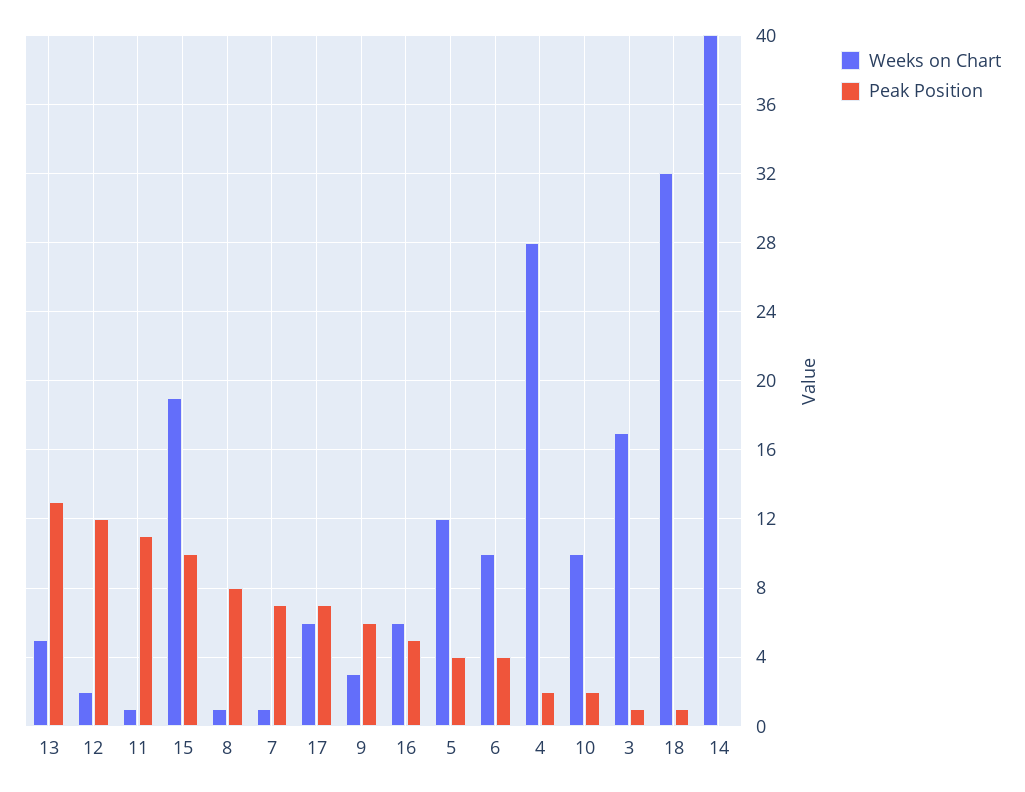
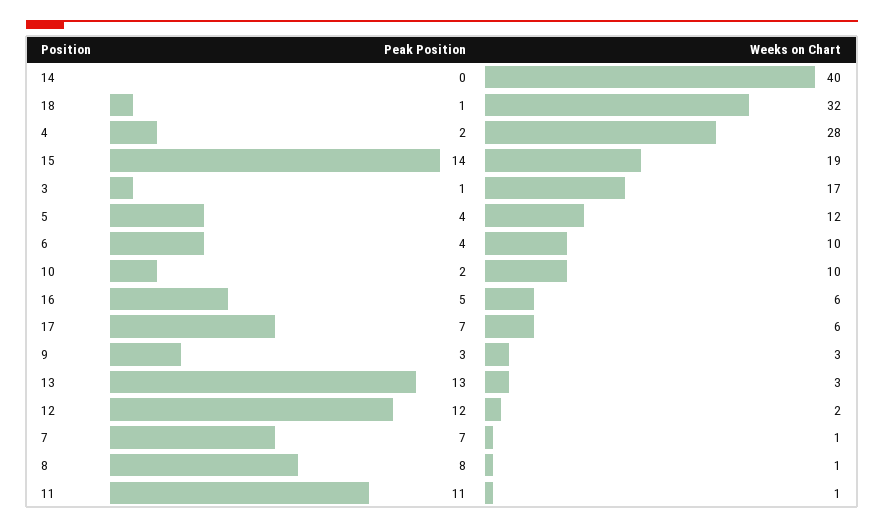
  {
    "Weeks on Chart": {
-     "13": 5,
+     "13": 3,
      "12": 2,
      "11": 1,
      "15": 19,
      "8": 1,
      "7": 1,
      "17": 6,
      "9": 3,
      "16": 6,
      "5": 12,
      "6": 10,
      "4": 28,
      "10": 10,
      "3": 17,
      "18": 32,
      "14": 40
    },
    "Peak Position": {
      "13": 13,
      "12": 12,
      "11": 11,
-     "15": 10,
+     "15": 14,
      "8": 8,
      "7": 7,
      "17": 7,
-     "9": 6,
+     "9": 3,
      "16": 5,
      "5": 4,
      "6": 4,
      "4": 2,
      "10": 2,
      "3": 1,
      "18": 1,
      "14": 0
    }
  }

